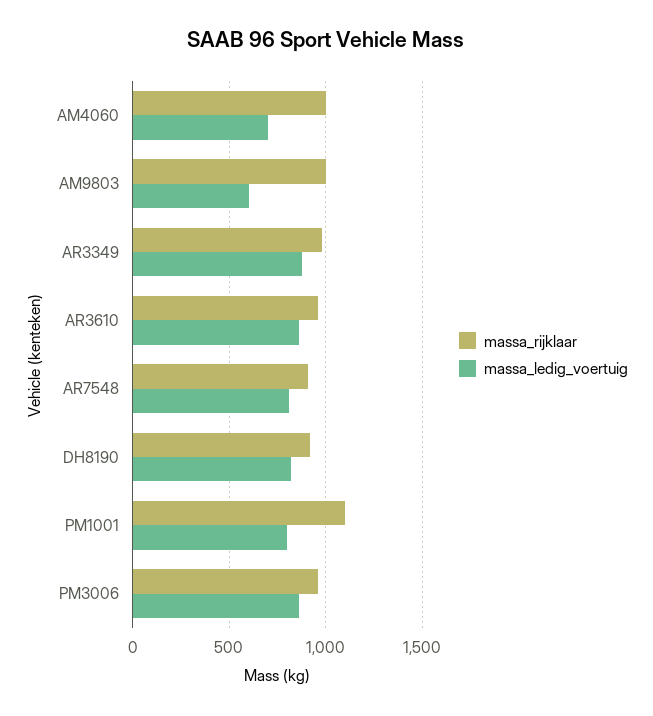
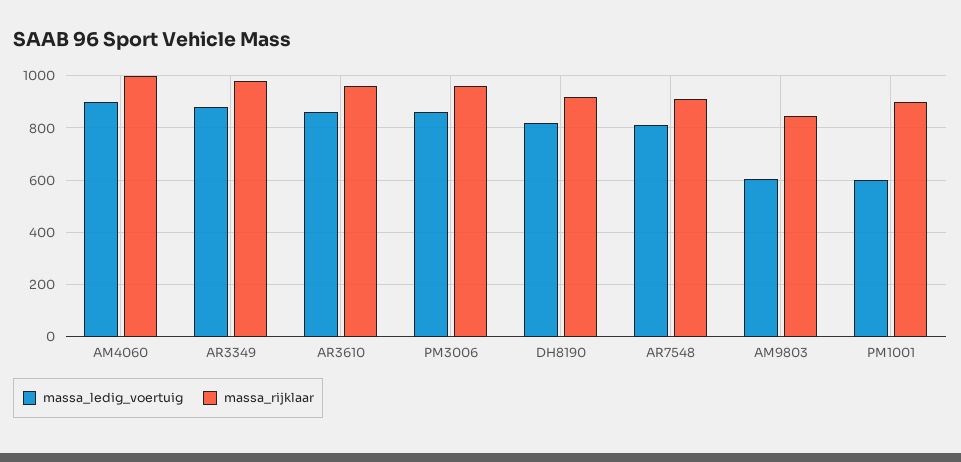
  {
    "massa_rijklaar": {
      "AM4060": 1000,
-     "AM9803": 1000,
+     "AM9803": 850,
      "AR3349": 975,
      "AR3610": 950,
      "AR7548": 900,
      "DH8190": 925,
-     "PM1001": 1100,
+     "PM1001": 900,
      "PM3006": 950
    },
    "massa_ledig_voertuig": {
-     "AM4060": 700,
+     "AM4060": 900,
      "AM9803": 600,
      "AR3349": 875,
      "AR3610": 850,
      "AR7548": 800,
      "DH8190": 825,
-     "PM1001": 800,
+     "PM1001": 600,
      "PM3006": 850
    }
  }

